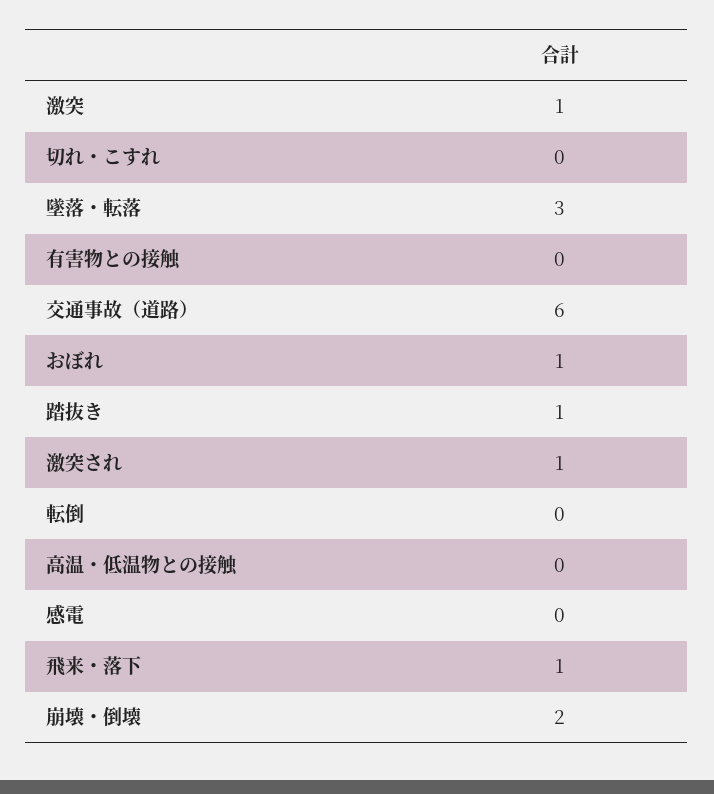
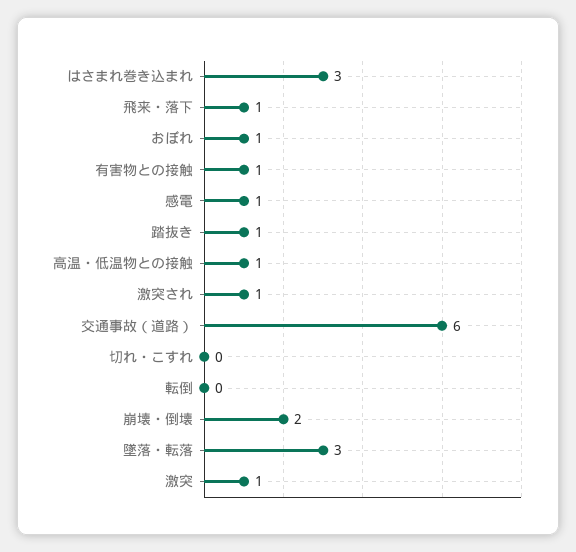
  {
    "激突": 1,
    "切れ・こすれ": 0,
    "墜落・転落": 3,
-   "有害物との接触": 0,
+   "有害物との接触": 1,
    "交通事故（道路）": 6,
    "おぼれ": 1,
    "踏抜き": 1,
    "激突され": 1,
    "転倒": 0,
-   "高温・低温物との接触": 0,
+   "高温・低温物との接触": 1,
-   "感電": 0,
+   "感電": 1,
    "飛来・落下": 1,
-   "崩壊・倒壊": 2
+   "崩壊・倒壊": 2,
+   "はさまれ巻き込まれ": 3
  }

